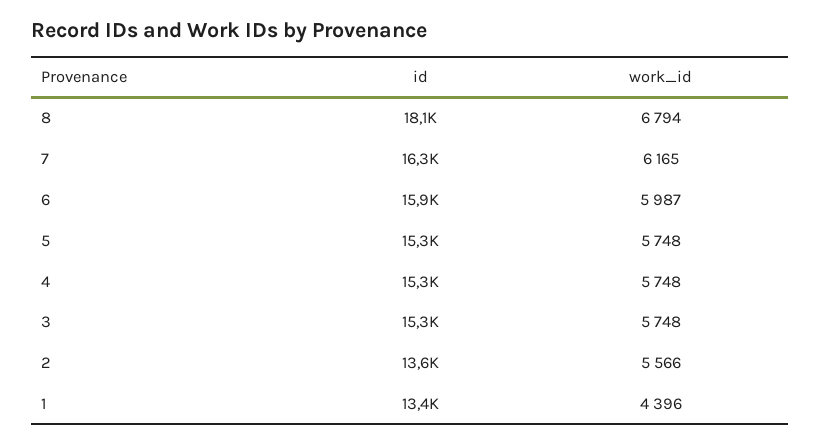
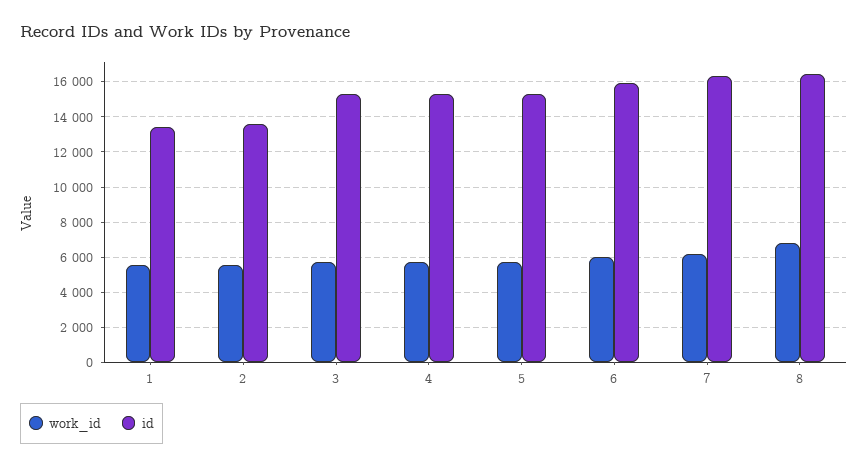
  {
    "id": {
-     "8": 18100,
+     "8": 16500,
      "7": 16300,
      "6": 15900,
      "5": 15300,
      "4": 15300,
      "3": 15300,
      "2": 13600,
      "1": 13400
    },
    "work_id": {
      "8": 6794,
      "7": 6165,
      "6": 5987,
      "5": 5748,
      "4": 5748,
      "3": 5748,
      "2": 5566,
-     "1": 4396
+     "1": 5500
    }
  }

